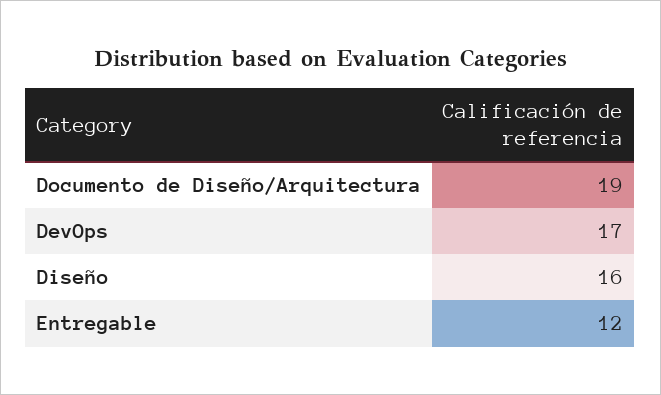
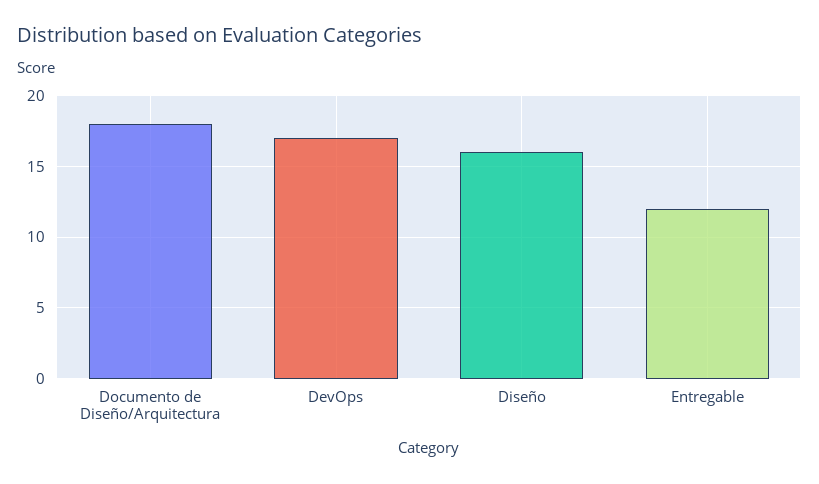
  {
-   "Documento de Diseño/Arquitectura": 19,
+   "Documento de Diseño/Arquitectura": 18,
    "DevOps": 17,
    "Diseño": 16,
    "Entregable": 12
  }

